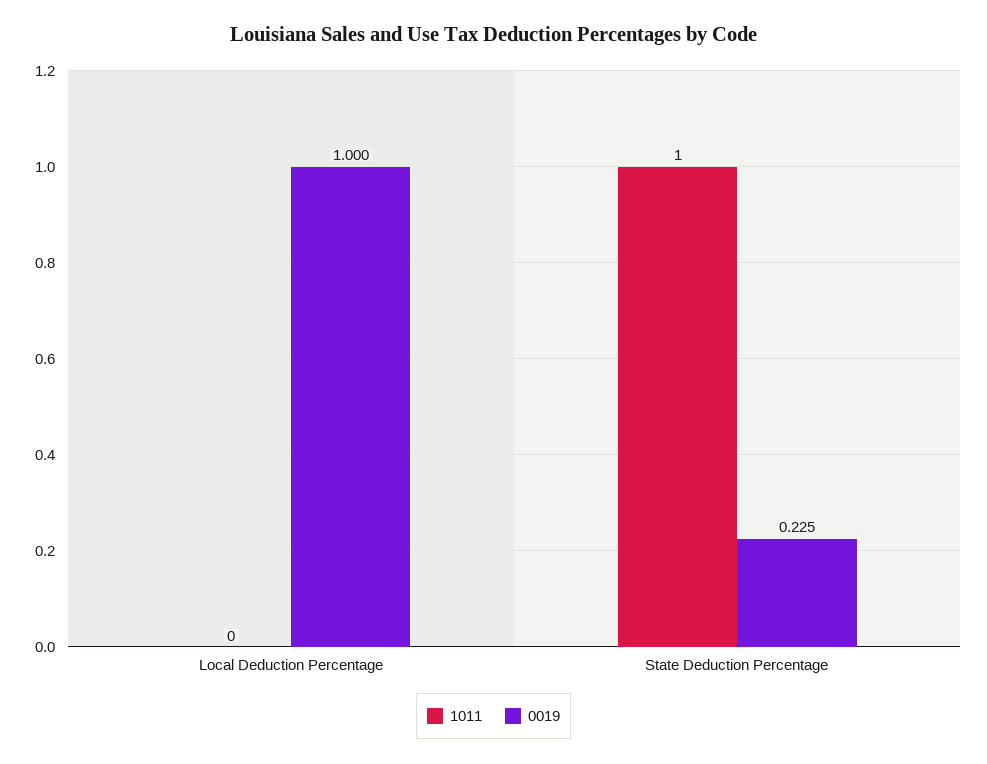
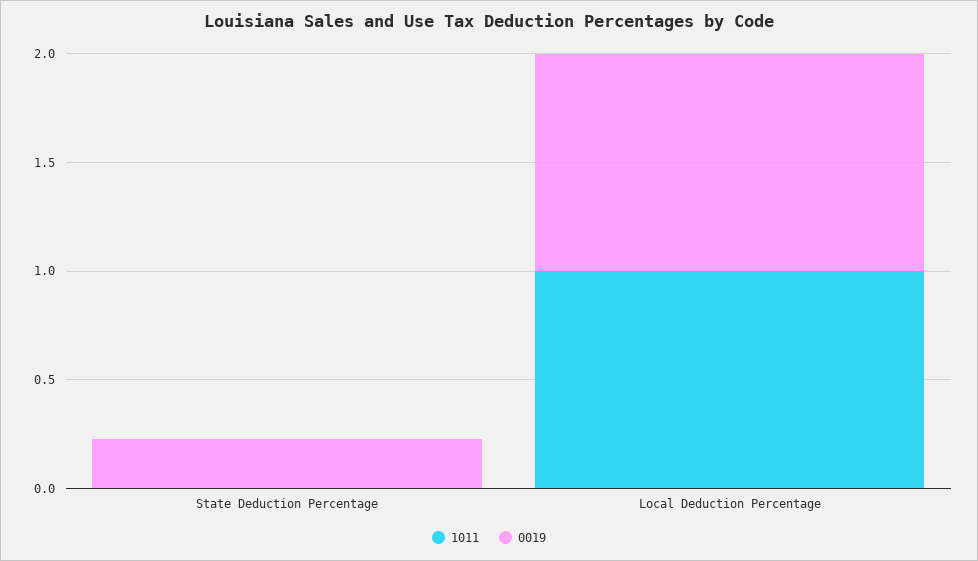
  {
    "1011": {
-     "Local Deduction Percentage": 0,
+     "Local Deduction Percentage": 1,
-     "State Deduction Percentage": 1
+     "State Deduction Percentage": 0
    },
    "0019": {
      "Local Deduction Percentage": 1,
      "State Deduction Percentage": 0.225
    }
  }

